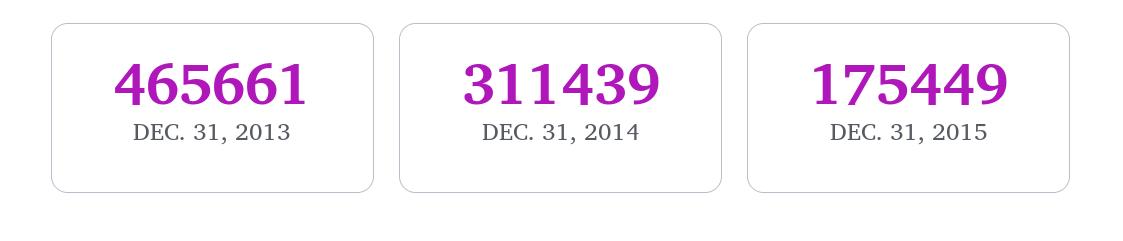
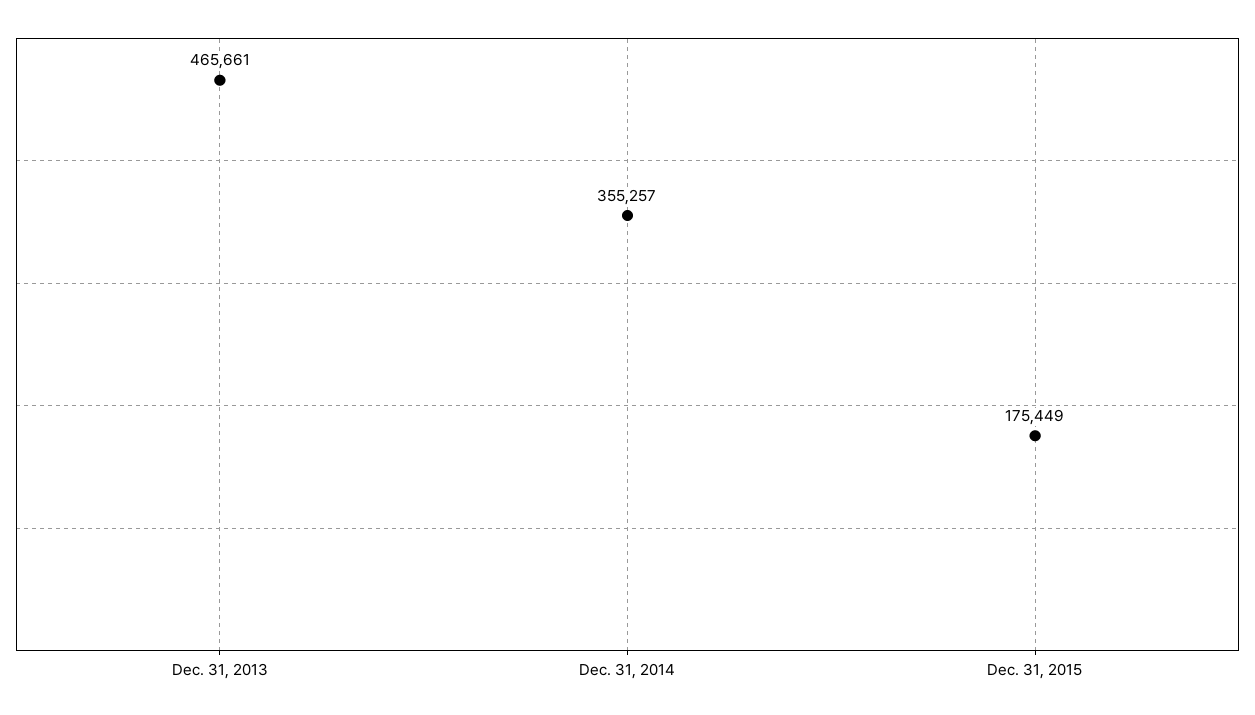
  {
    "DEC. 31, 2013": 465661,
-   "DEC. 31, 2014": 311439,
+   "DEC. 31, 2014": 355257,
    "DEC. 31, 2015": 175449
  }

